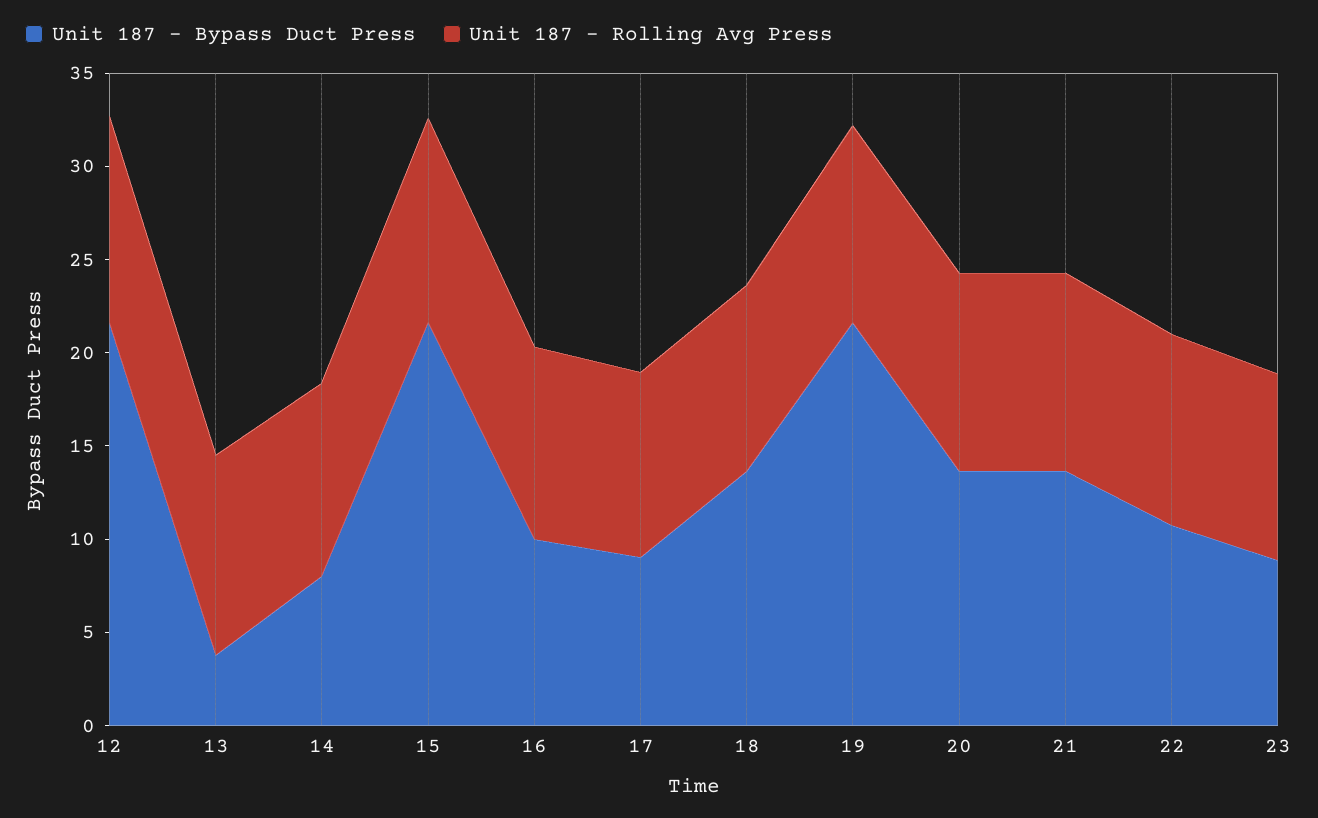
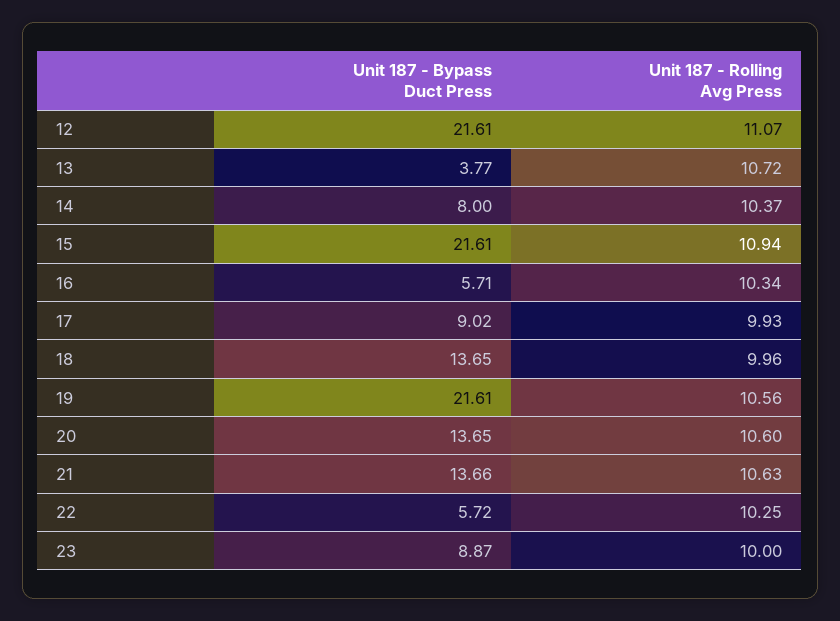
  {
    "Unit 187 - Bypass Duct Press": {
      "12": 21.61,
      "13": 3.77,
      "14": 8,
      "15": 21.61,
-     "16": 10,
+     "16": 5.71,
      "17": 9.02,
      "18": 13.65,
      "19": 21.61,
      "20": 13.65,
      "21": 13.66,
-     "22": 11,
+     "22": 5.72,
      "23": 8.87
    },
    "Unit 187 - Rolling Avg Press": {
      "12": 11.07,
      "13": 10.72,
      "14": 10.37,
      "15": 10.94,
      "16": 10.34,
      "17": 9.93,
      "18": 9.96,
      "19": 10.56,
      "20": 10.6,
      "21": 10.63,
      "22": 10.25,
      "23": 10
    }
  }

